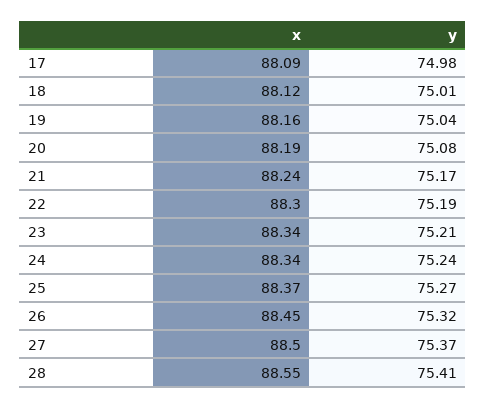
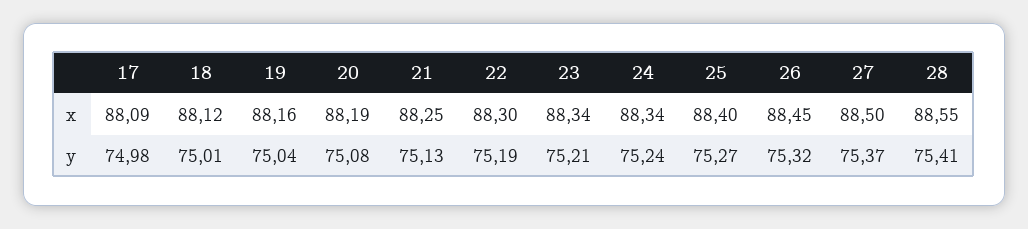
  {
    "x": {
      "17": 88.09,
      "18": 88.12,
      "19": 88.16,
      "20": 88.19,
-     "21": 88.24,
+     "21": 88.25,
      "22": 88.3,
      "23": 88.34,
      "24": 88.34,
-     "25": 88.37,
+     "25": 88.4,
      "26": 88.45,
      "27": 88.5,
      "28": 88.55
    },
    "y": {
      "17": 74.98,
      "18": 75.01,
      "19": 75.04,
      "20": 75.08,
-     "21": 75.17,
+     "21": 75.13,
      "22": 75.19,
      "23": 75.21,
      "24": 75.24,
      "25": 75.27,
      "26": 75.32,
      "27": 75.37,
      "28": 75.41
    }
  }

